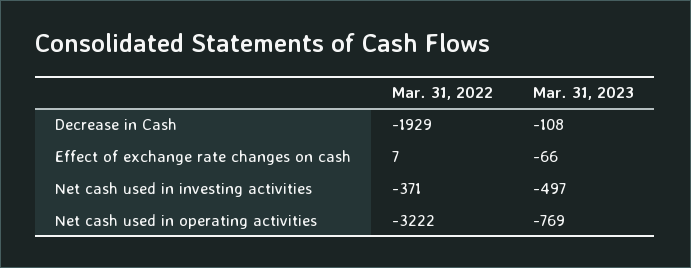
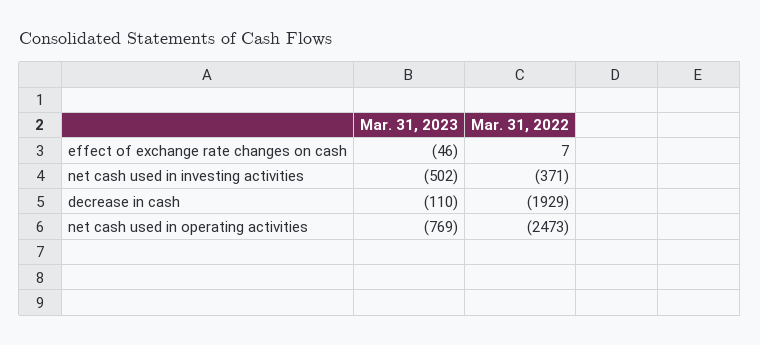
  {
    "Mar. 31, 2022": {
      "Decrease in Cash": -1929,
      "Effect of exchange rate changes on cash": 7,
      "Net cash used in investing activities": -371,
-     "Net cash used in operating activities": -3222
+     "Net cash used in operating activities": -2473
    },
    "Mar. 31, 2023": {
-     "Decrease in Cash": -108,
+     "Decrease in Cash": -110,
-     "Effect of exchange rate changes on cash": -66,
+     "Effect of exchange rate changes on cash": -46,
-     "Net cash used in investing activities": -497,
+     "Net cash used in investing activities": -502,
      "Net cash used in operating activities": -769
    }
  }

